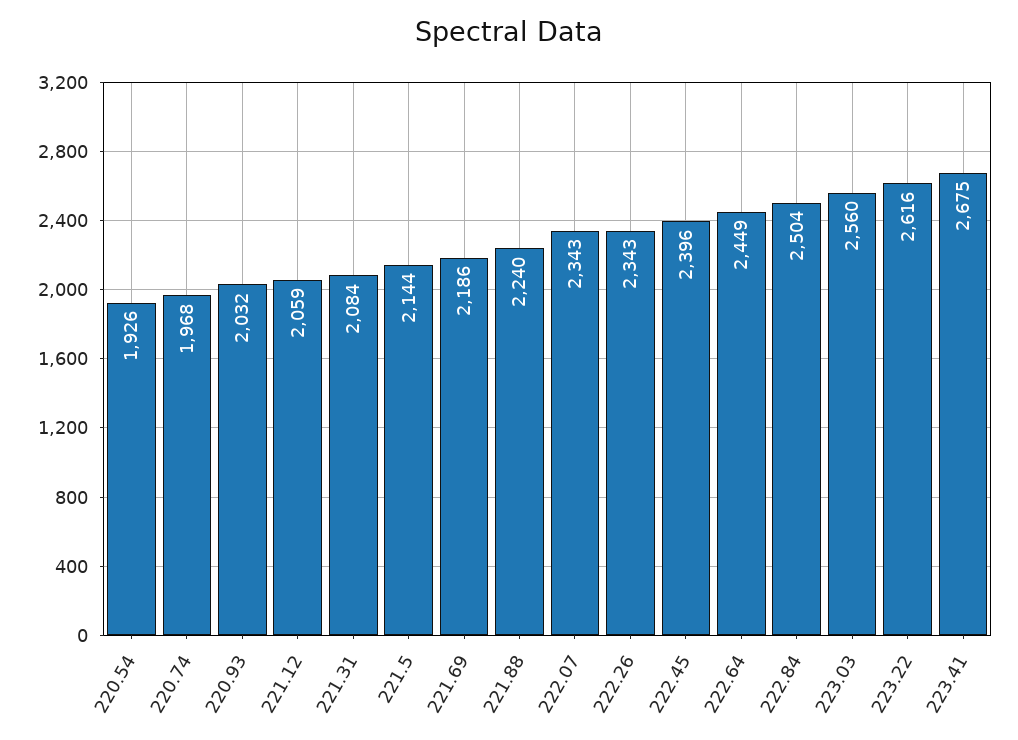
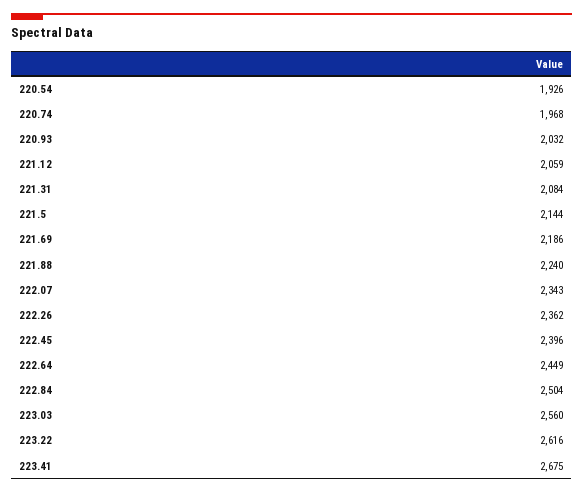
  {
    "220.54": 1926,
    "220.74": 1968,
    "220.93": 2032,
    "221.12": 2059,
    "221.31": 2084,
    "221.5": 2144,
    "221.69": 2186,
    "221.88": 2240,
    "222.07": 2343,
-   "222.26": 2343,
+   "222.26": 2362,
    "222.45": 2396,
    "222.64": 2449,
    "222.84": 2504,
    "223.03": 2560,
    "223.22": 2616,
    "223.41": 2675
  }

